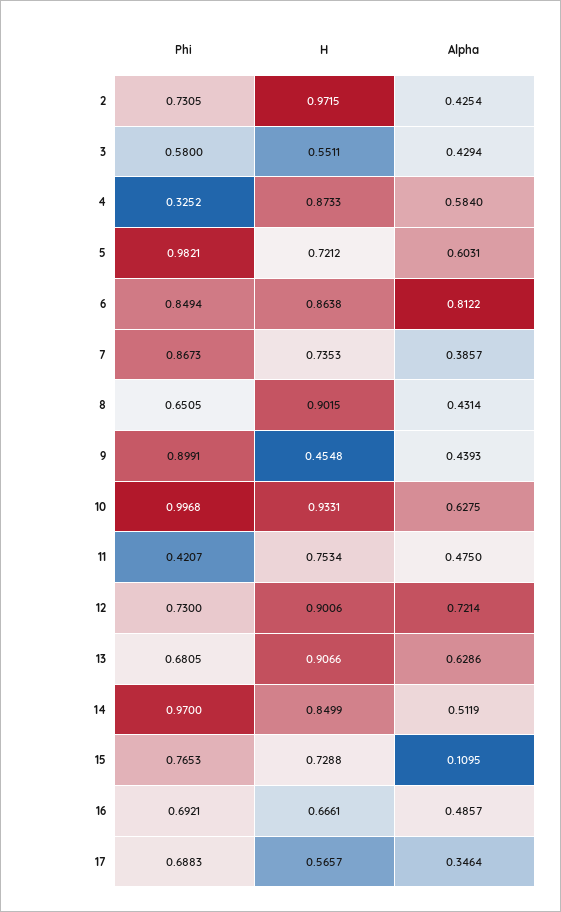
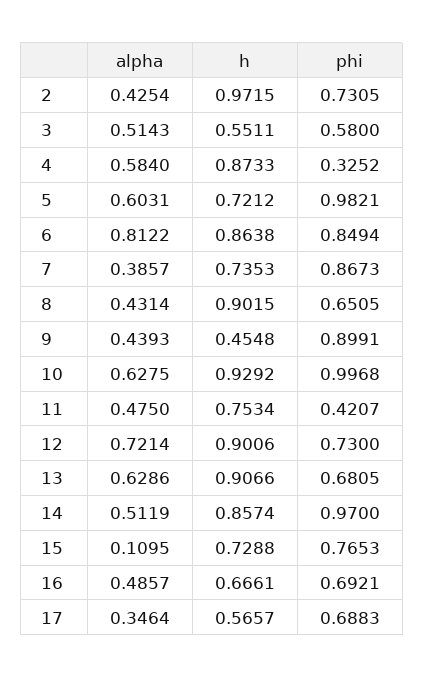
  {
    "Phi": {
      "2": 0.7305,
      "3": 0.58,
      "4": 0.3252,
      "5": 0.9821,
      "6": 0.8494,
      "7": 0.8673,
      "8": 0.6505,
      "9": 0.8991,
      "10": 0.9968,
      "11": 0.4207,
      "12": 0.73,
      "13": 0.6805,
      "14": 0.97,
      "15": 0.7653,
      "16": 0.6921,
      "17": 0.6883
    },
    "H": {
      "2": 0.9715,
      "3": 0.5511,
      "4": 0.8733,
      "5": 0.7212,
      "6": 0.8638,
      "7": 0.7353,
      "8": 0.9015,
      "9": 0.4548,
-     "10": 0.9331,
+     "10": 0.9292,
      "11": 0.7534,
      "12": 0.9006,
      "13": 0.9066,
-     "14": 0.8499,
+     "14": 0.8574,
      "15": 0.7288,
      "16": 0.6661,
      "17": 0.5657
    },
    "Alpha": {
      "2": 0.4254,
-     "3": 0.4294,
+     "3": 0.5143,
      "4": 0.584,
      "5": 0.6031,
      "6": 0.8122,
      "7": 0.3857,
      "8": 0.4314,
      "9": 0.4393,
      "10": 0.6275,
      "11": 0.475,
      "12": 0.7214,
      "13": 0.6286,
      "14": 0.5119,
      "15": 0.1095,
      "16": 0.4857,
      "17": 0.3464
    }
  }

